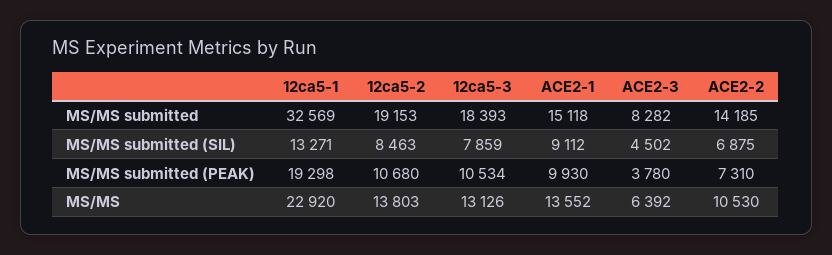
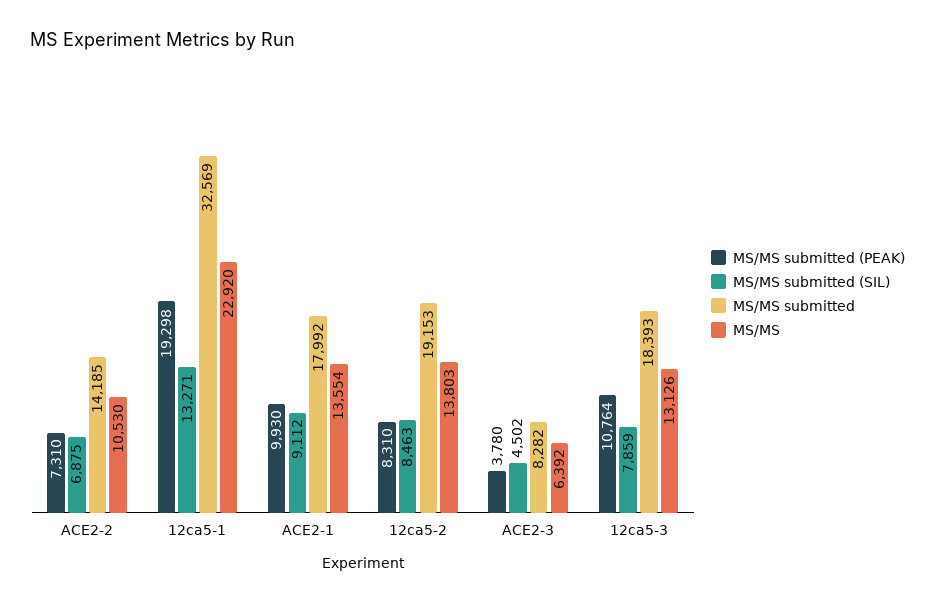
  {
    "MS/MS submitted": {
      "12ca5-1": 32569,
      "12ca5-2": 19153,
      "12ca5-3": 18393,
-     "ACE2-1": 15118,
+     "ACE2-1": 17992,
      "ACE2-3": 8282,
      "ACE2-2": 14185
    },
    "MS/MS submitted (SIL)": {
      "12ca5-1": 13271,
      "12ca5-2": 8463,
      "12ca5-3": 7859,
      "ACE2-1": 9112,
      "ACE2-3": 4502,
      "ACE2-2": 6875
    },
    "MS/MS submitted (PEAK)": {
      "12ca5-1": 19298,
-     "12ca5-2": 10680,
+     "12ca5-2": 8310,
-     "12ca5-3": 10534,
+     "12ca5-3": 10764,
      "ACE2-1": 9930,
      "ACE2-3": 3780,
      "ACE2-2": 7310
    },
    "MS/MS": {
      "12ca5-1": 22920,
      "12ca5-2": 13803,
      "12ca5-3": 13126,
-     "ACE2-1": 13552,
+     "ACE2-1": 13554,
      "ACE2-3": 6392,
      "ACE2-2": 10530
    }
  }

